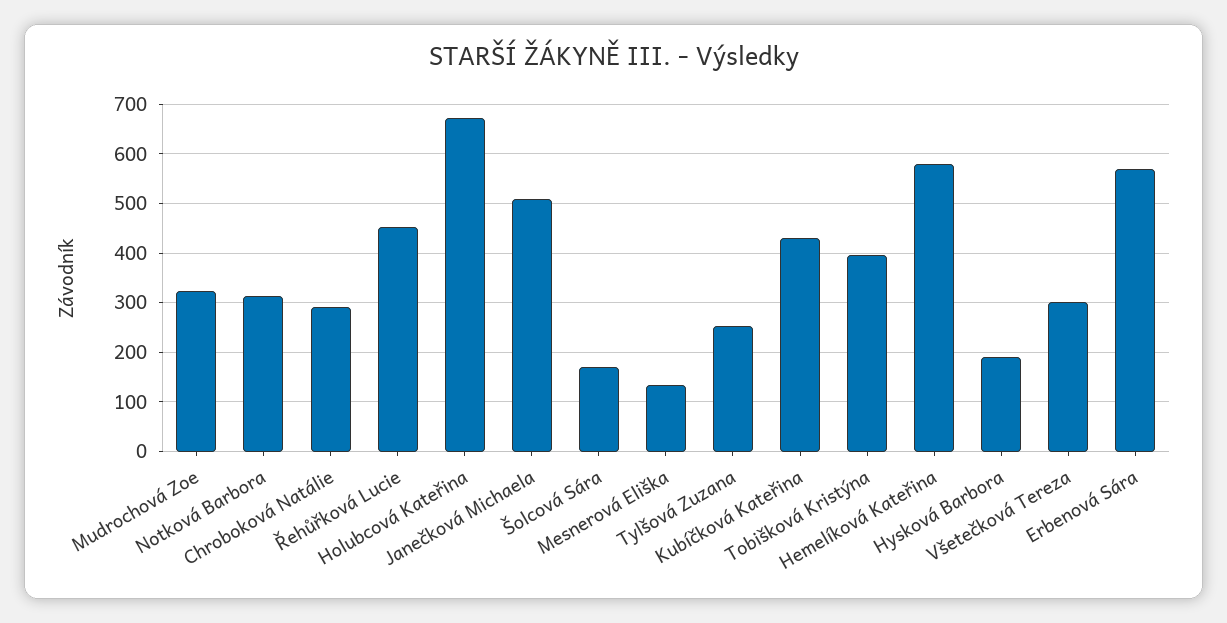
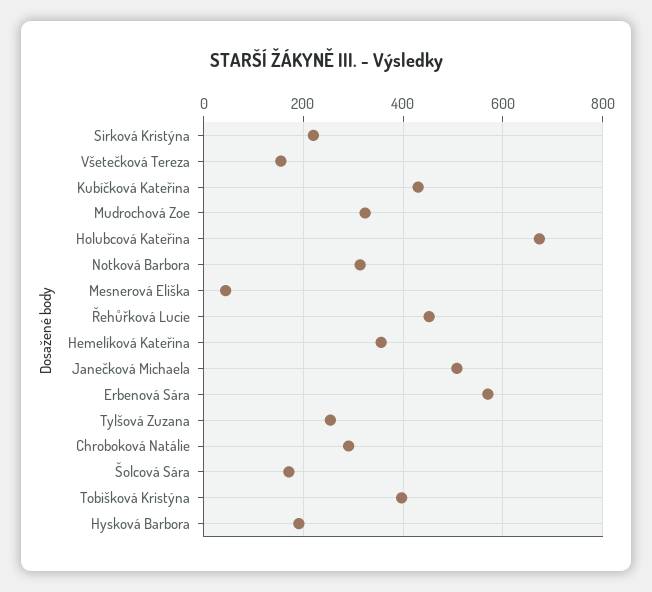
  {
    "Mudrochová Zoe": 320,
    "Notková Barbora": 320,
    "Chroboková Natálie": 300,
    "Řehůřková Lucie": 460,
    "Holubcová Kateřina": 680,
    "Janečková Michaela": 500,
    "Šolcová Sára": 180,
-   "Mesnerová Eliška": 140,
+   "Mesnerová Eliška": 40,
    "Tylšová Zuzana": 260,
    "Kubíčková Kateřina": 440,
    "Tobišková Kristýna": 400,
-   "Hemelíková Kateřina": 580,
+   "Hemelíková Kateřina": 360,
    "Hysková Barbora": 200,
-   "Všetečková Tereza": 300,
+   "Všetečková Tereza": 160,
-   "Erbenová Sára": 580
+   "Erbenová Sára": 580,
+   "Sirková Kristýna": 220
  }

